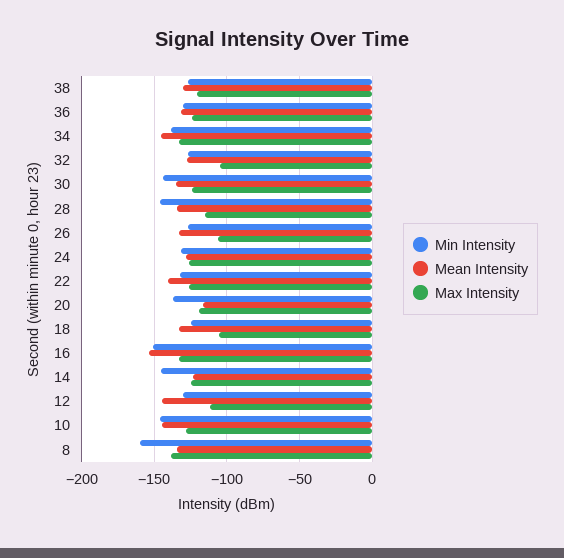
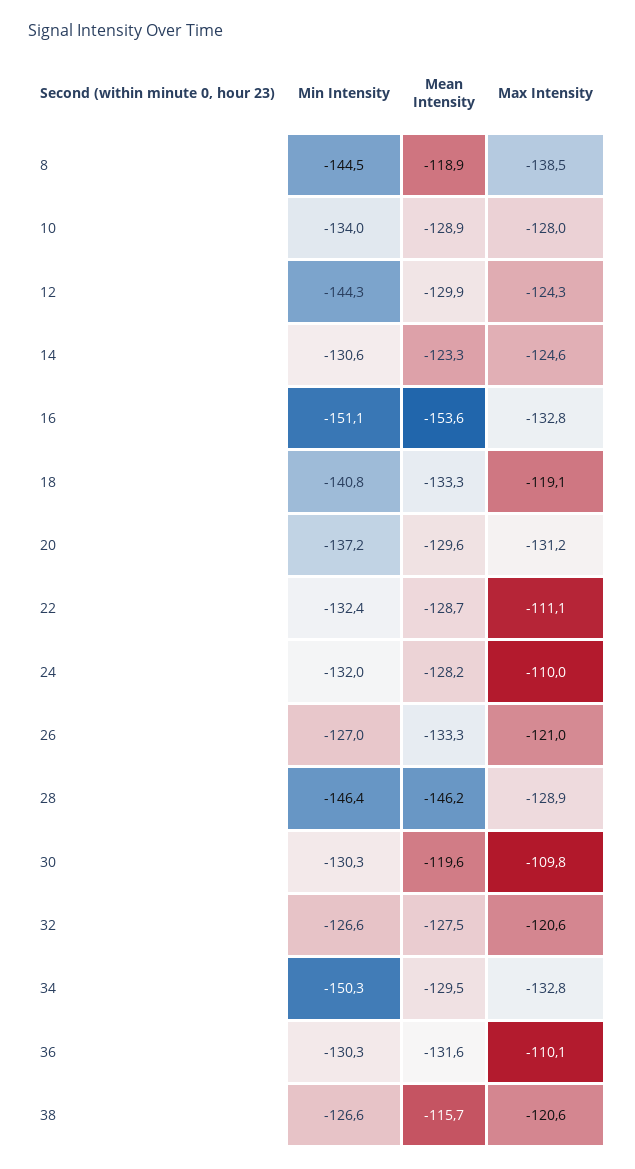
  {
    "Min Intensity": {
      "38": -126.6,
      "36": -130.3,
-     "34": -140,
+     "34": -150.3,
      "32": -126.6,
-     "30": -145,
+     "30": -130.3,
      "28": -146.4,
      "26": -127,
      "24": -132,
      "22": -132.4,
      "20": -137.2,
-     "18": -125,
+     "18": -140.8,
      "16": -151.1,
-     "14": -145,
+     "14": -130.6,
-     "12": -130,
+     "12": -144.3,
-     "10": -145,
+     "10": -134,
-     "8": -160
+     "8": -144.5
    },
    "Mean Intensity": {
-     "38": -130,
+     "38": -115.7,
      "36": -131.6,
-     "34": -145,
+     "34": -129.5,
      "32": -127.5,
-     "30": -135,
+     "30": -119.6,
-     "28": -135,
+     "28": -146.2,
      "26": -133.3,
      "24": -128.2,
-     "22": -140,
+     "22": -128.7,
-     "20": -115,
+     "20": -129.6,
      "18": -133.3,
      "16": -153.6,
      "14": -123.3,
-     "12": -145,
+     "12": -129.9,
-     "10": -145,
+     "10": -128.9,
-     "8": -135
+     "8": -118.9
    },
    "Max Intensity": {
      "38": -120.6,
-     "36": -125,
+     "36": -110.1,
      "34": -132.8,
-     "32": -105,
+     "32": -120.6,
-     "30": -125,
+     "30": -109.8,
-     "28": -115,
+     "28": -128.9,
-     "26": -105,
+     "26": -121,
-     "24": -125,
+     "24": -110,
-     "22": -125,
+     "22": -111.1,
-     "20": -120,
+     "20": -131.2,
-     "18": -105,
+     "18": -119.1,
      "16": -132.8,
      "14": -124.6,
-     "12": -110,
+     "12": -124.3,
      "10": -128,
      "8": -138.5
    }
  }

